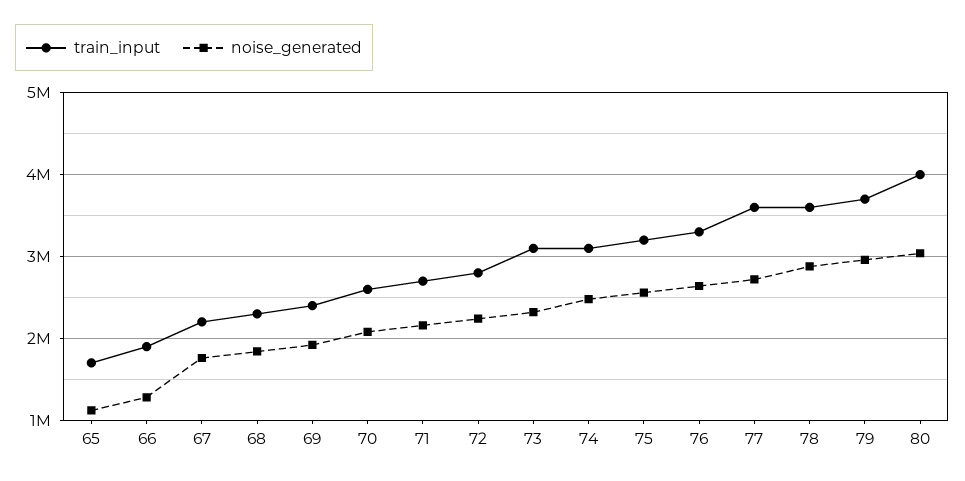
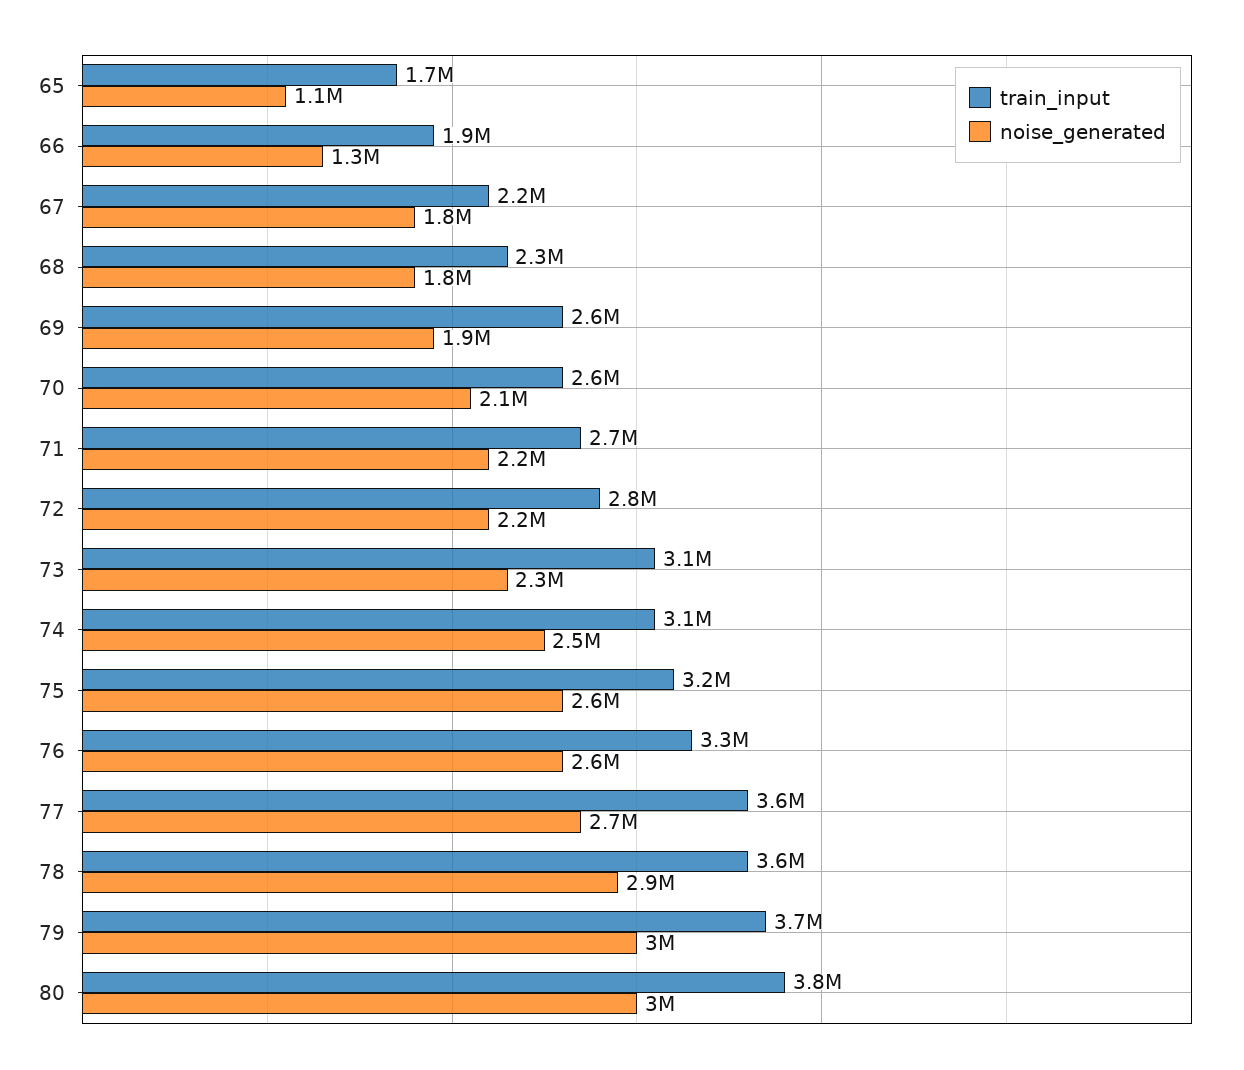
  {
    "train_input": {
      "65": 1700000,
      "66": 1900000,
      "67": 2200000,
      "68": 2300000,
-     "69": 2400000,
+     "69": 2600000,
      "70": 2600000,
      "71": 2700000,
      "72": 2800000,
      "73": 3100000,
      "74": 3100000,
      "75": 3200000,
      "76": 3300000,
      "77": 3600000,
      "78": 3600000,
      "79": 3700000,
-     "80": 4000000
+     "80": 3800000
    },
    "noise_generated": {
      "65": 1100000,
      "66": 1300000,
      "67": 1800000,
      "68": 1800000,
      "69": 1900000,
      "70": 2100000,
      "71": 2200000,
      "72": 2200000,
      "73": 2300000,
      "74": 2500000,
      "75": 2600000,
      "76": 2600000,
      "77": 2700000,
      "78": 2900000,
      "79": 3000000,
      "80": 3000000
    }
  }

